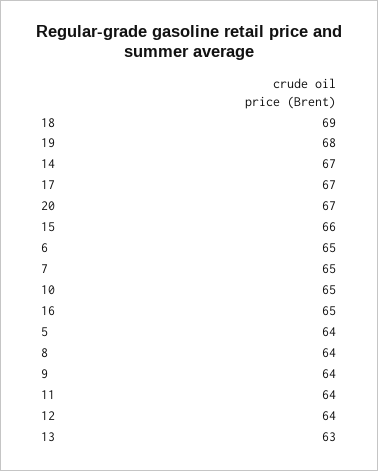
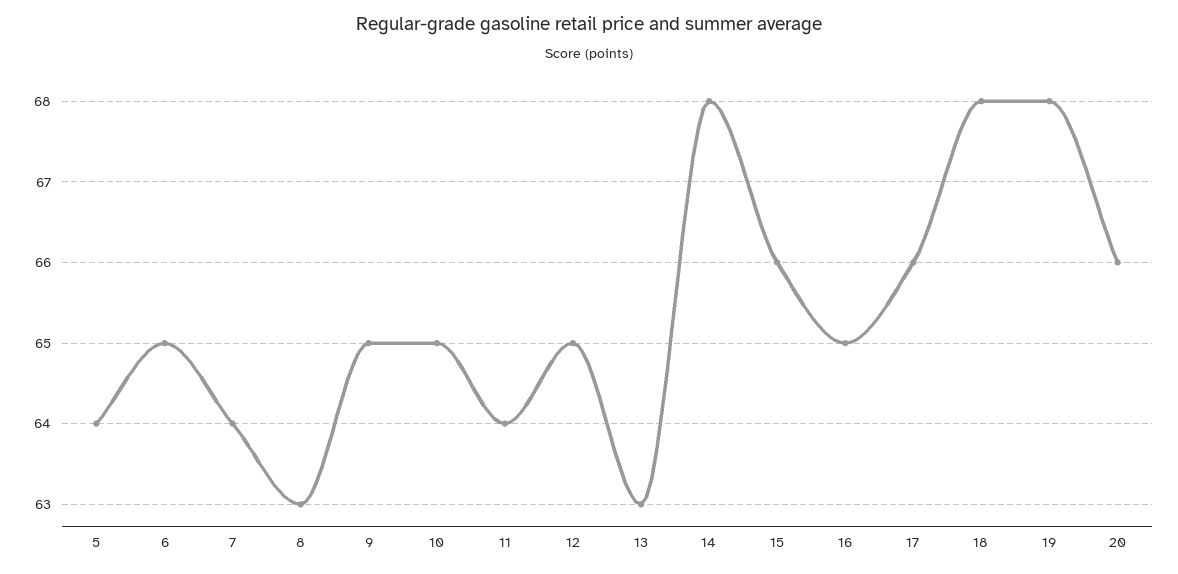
  {
-   "18": 69,
+   "18": 68,
    "19": 68,
-   "14": 67,
+   "14": 68,
-   "17": 67,
+   "17": 66,
-   "20": 67,
+   "20": 66,
    "15": 66,
    "6": 65,
-   "7": 65,
+   "7": 64,
    "10": 65,
    "16": 65,
    "5": 64,
-   "8": 64,
+   "8": 63,
-   "9": 64,
+   "9": 65,
    "11": 64,
-   "12": 64,
+   "12": 65,
    "13": 63
  }

